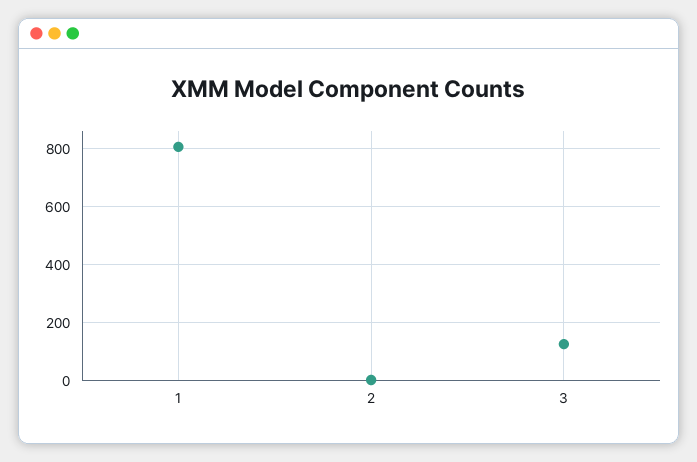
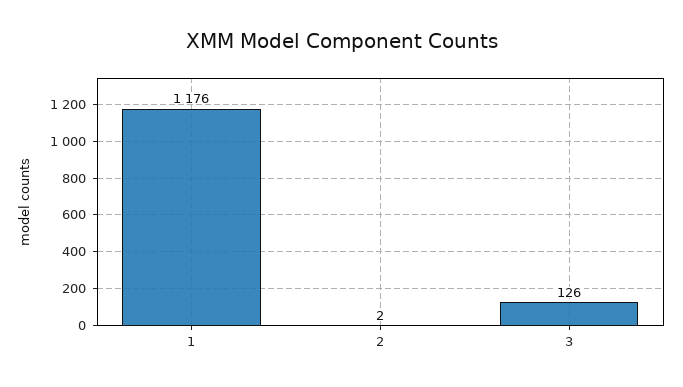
  {
-   "1": 800,
+   "1": 1176,
    "2": 2,
    "3": 126
  }

